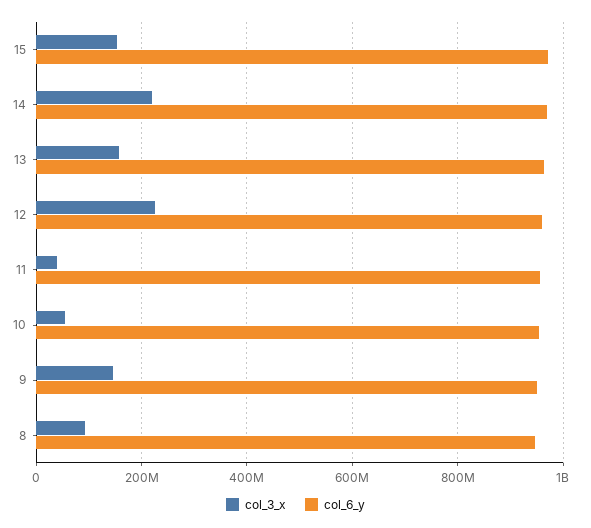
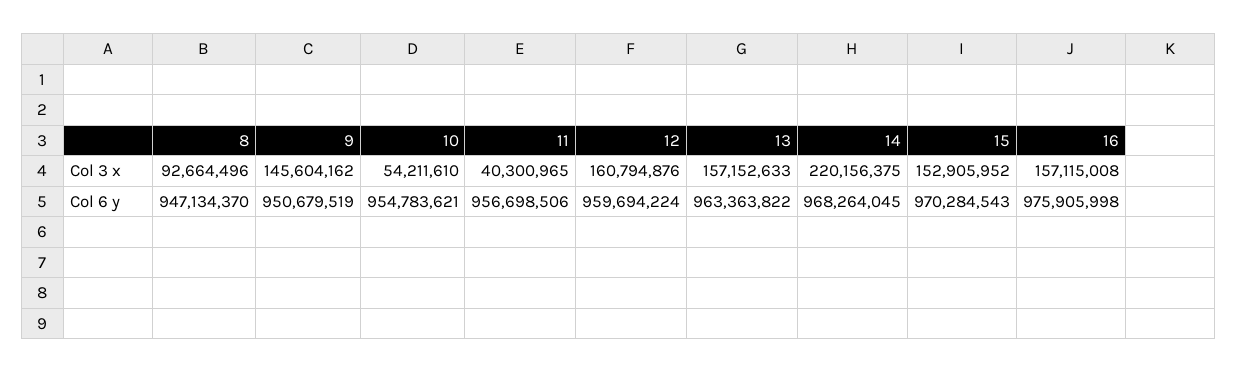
  {
    "col_3_x": {
      "15": 152905952,
      "14": 220156375,
      "13": 157152633,
-     "12": 220000000,
+     "12": 160794876,
      "11": 40300965,
      "10": 54211610,
      "9": 145604162,
-     "8": 92664496
+     "8": 92664496,
+     "16": 157115008
    },
    "col_6_y": {
      "15": 970284543,
      "14": 968264045,
      "13": 963363822,
      "12": 959694224,
      "11": 956698506,
      "10": 954783621,
      "9": 950679519,
-     "8": 947134370
+     "8": 947134370,
+     "16": 975905998
    }
  }

